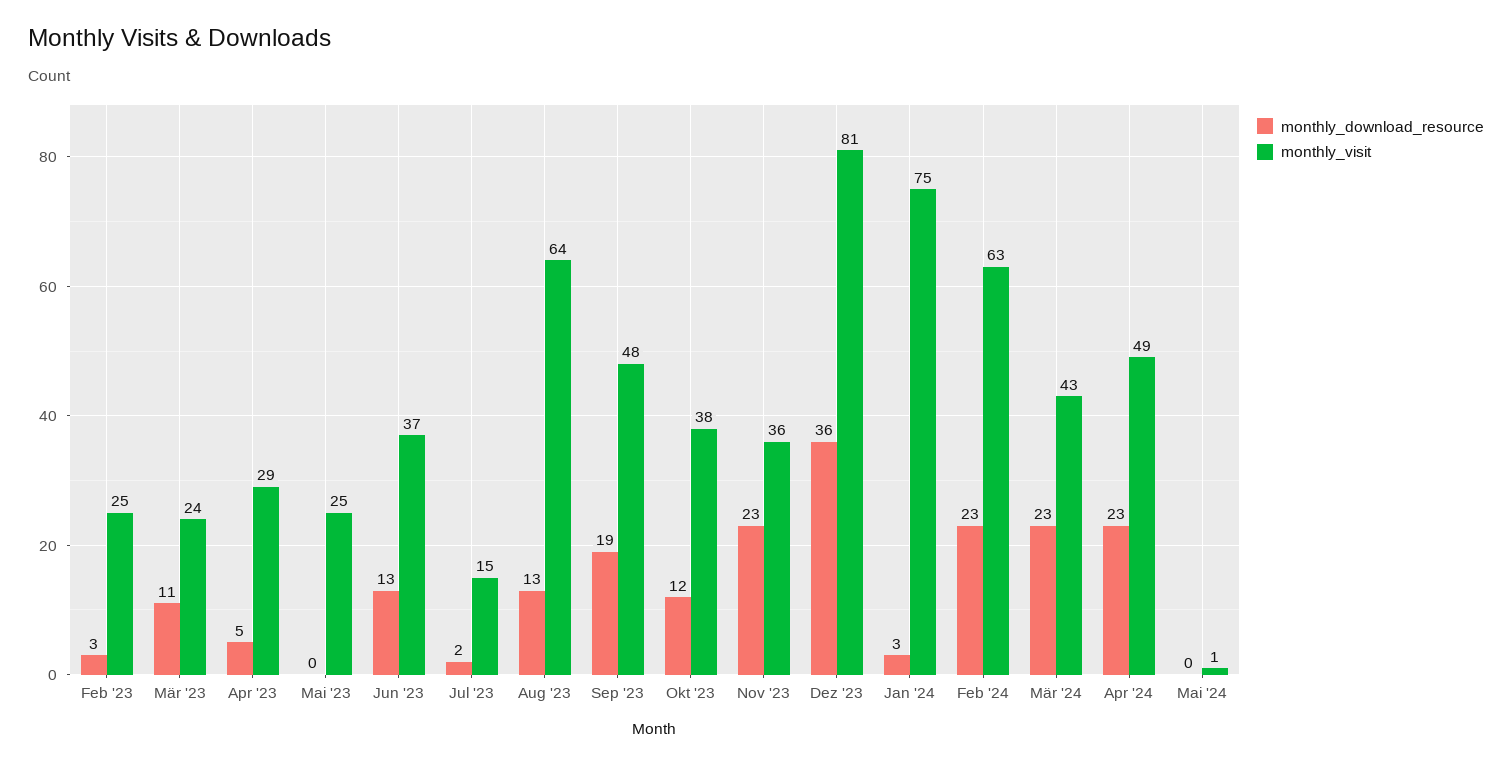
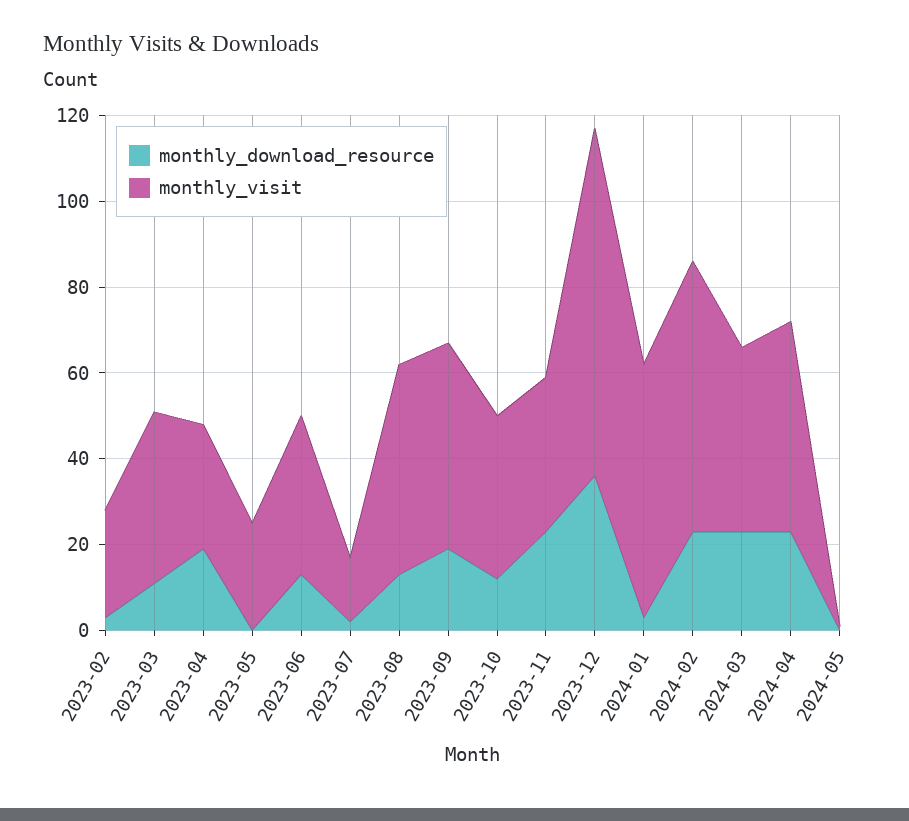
  {
    "monthly_download_resource": {
      "Feb '23": 3,
      "Mär '23": 11,
-     "Apr '23": 5,
+     "Apr '23": 20,
      "Mai '23": 0,
      "Jun '23": 13,
      "Jul '23": 2,
      "Aug '23": 13,
      "Sep '23": 19,
      "Okt '23": 12,
      "Nov '23": 23,
      "Dez '23": 36,
      "Jan '24": 3,
      "Feb '24": 23,
      "Mär '24": 23,
      "Apr '24": 23,
      "Mai '24": 0
    },
    "monthly_visit": {
      "Feb '23": 25,
-     "Mär '23": 24,
+     "Mär '23": 40,
      "Apr '23": 29,
      "Mai '23": 25,
      "Jun '23": 37,
      "Jul '23": 15,
-     "Aug '23": 64,
+     "Aug '23": 50,
      "Sep '23": 48,
      "Okt '23": 38,
      "Nov '23": 36,
      "Dez '23": 81,
-     "Jan '24": 75,
+     "Jan '24": 60,
      "Feb '24": 63,
      "Mär '24": 43,
      "Apr '24": 49,
      "Mai '24": 1
    }
  }

